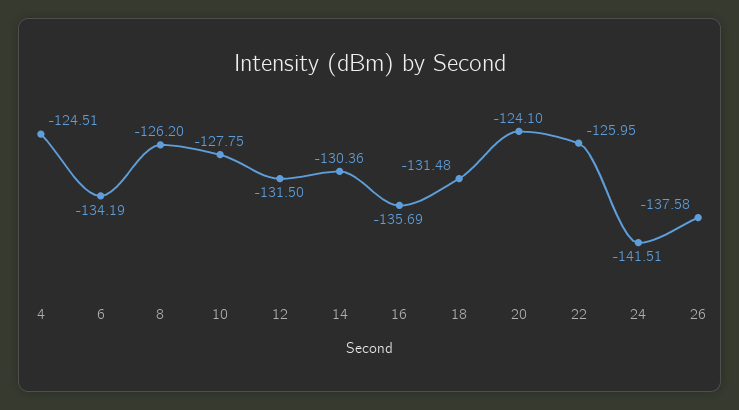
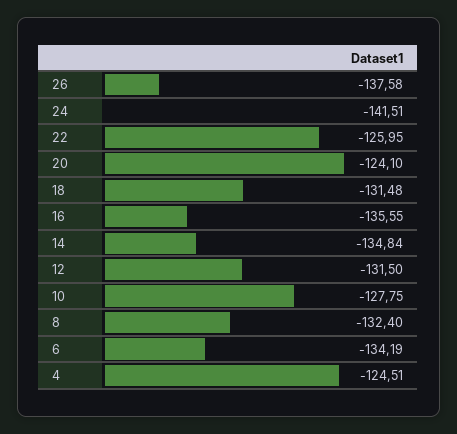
  {
    "4": -124.51,
    "6": -134.19,
-   "8": -126.2,
+   "8": -132.4,
    "10": -127.75,
    "12": -131.5,
-   "14": -130.36,
+   "14": -134.84,
-   "16": -135.69,
+   "16": -135.55,
    "18": -131.48,
    "20": -124.1,
    "22": -125.95,
    "24": -141.51,
    "26": -137.58
  }

